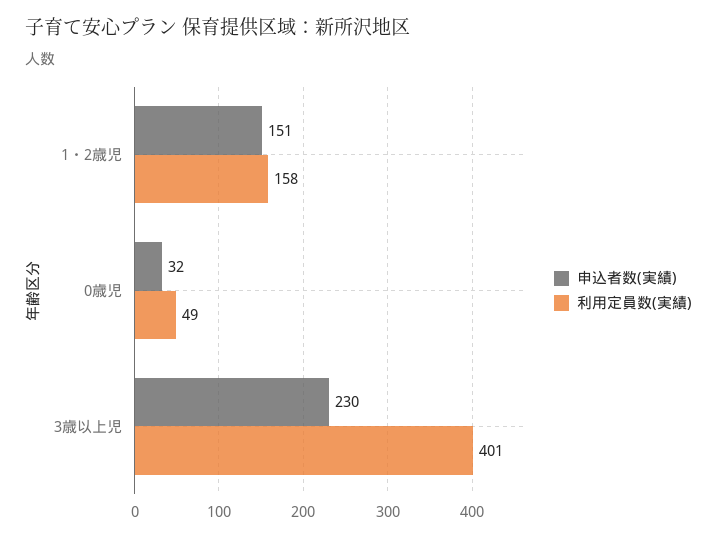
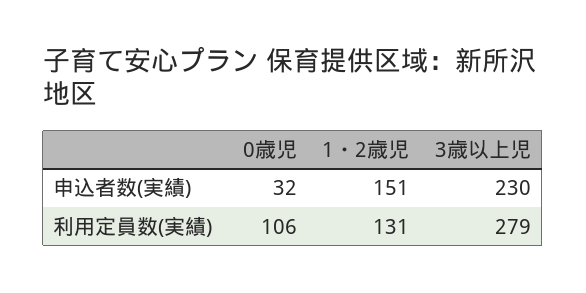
  {
    "申込者数(実績)": {
      "1・2歳児": 151,
      "0歳児": 32,
      "3歳以上児": 230
    },
    "利用定員数(実績)": {
-     "1・2歳児": 158,
+     "1・2歳児": 131,
-     "0歳児": 49,
+     "0歳児": 106,
-     "3歳以上児": 401
+     "3歳以上児": 279
    }
  }

